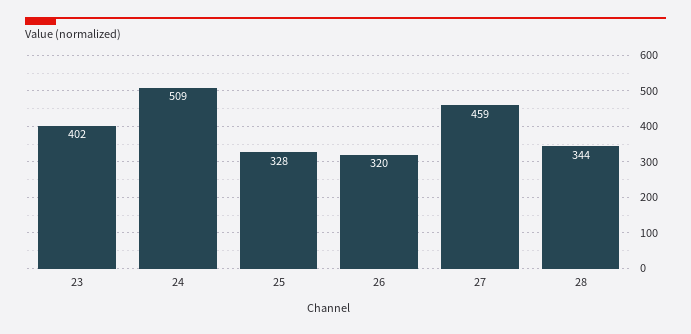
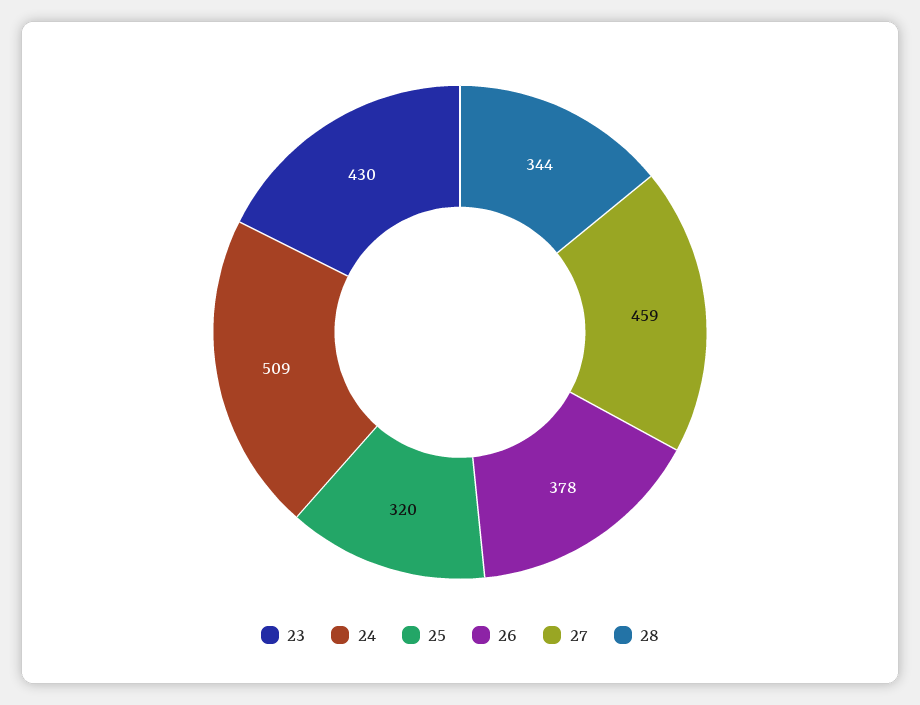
  {
-   "23": 402,
+   "23": 430,
    "24": 509,
-   "25": 328,
+   "25": 320,
-   "26": 320,
+   "26": 378,
    "27": 459,
    "28": 344
  }

